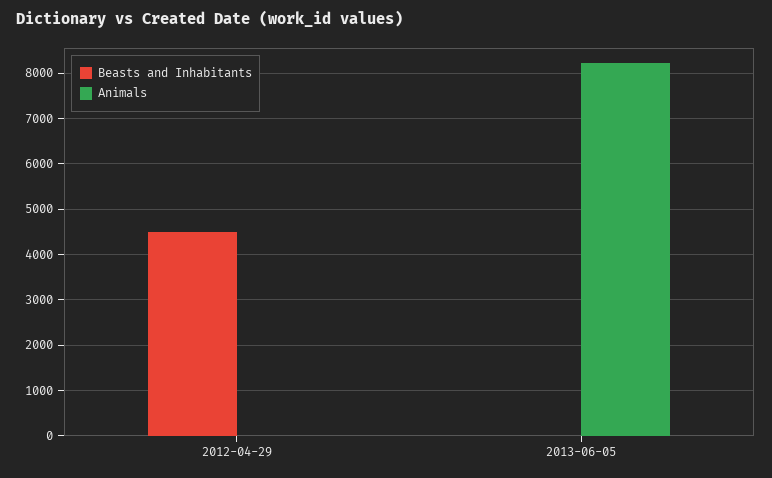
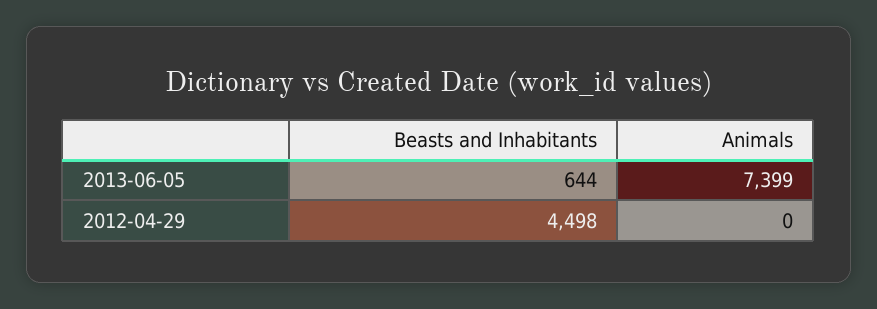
  {
    "Beasts and Inhabitants": {
      "2012-04-29": 4498,
-     "2013-06-05": 0
+     "2013-06-05": 644
    },
    "Animals": {
      "2012-04-29": 0,
-     "2013-06-05": 8200
+     "2013-06-05": 7399
    }
  }

